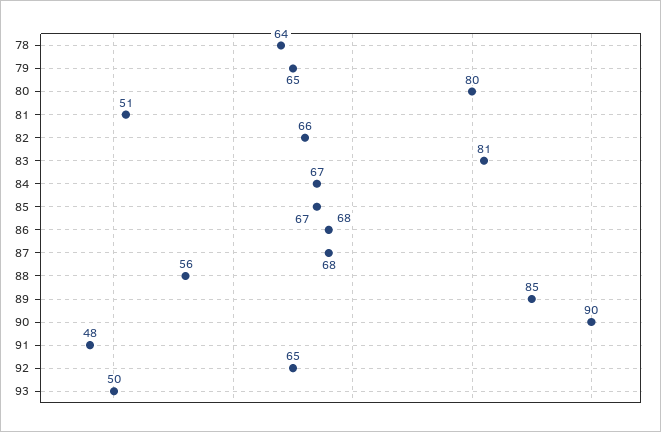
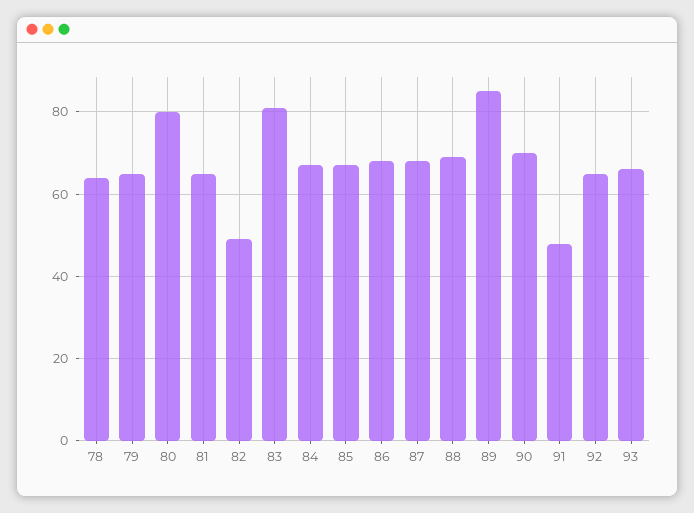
  {
    "78": 64,
    "79": 65,
    "80": 80,
-   "81": 51,
+   "81": 65,
-   "82": 66,
+   "82": 50,
    "83": 81,
    "84": 67,
    "85": 67,
    "86": 68,
    "87": 68,
-   "88": 56,
+   "88": 70,
    "89": 85,
-   "90": 90,
+   "90": 70,
    "91": 48,
    "92": 65,
-   "93": 50
+   "93": 65
  }

